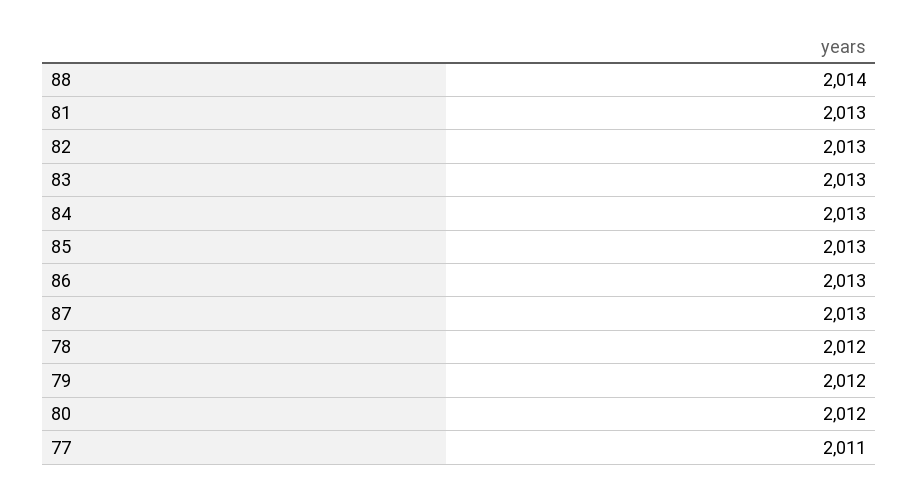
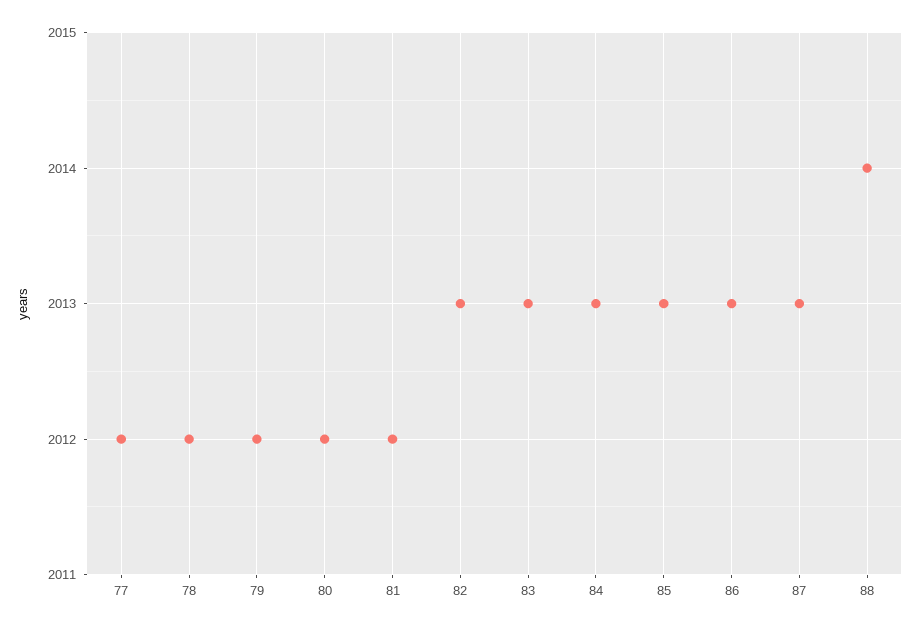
  {
    "88": 2014,
-   "81": 2013,
+   "81": 2012,
    "82": 2013,
    "83": 2013,
    "84": 2013,
    "85": 2013,
    "86": 2013,
    "87": 2013,
    "78": 2012,
    "79": 2012,
    "80": 2012,
-   "77": 2011
+   "77": 2012
  }

